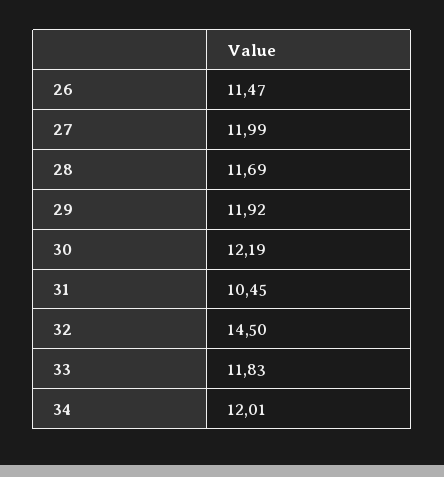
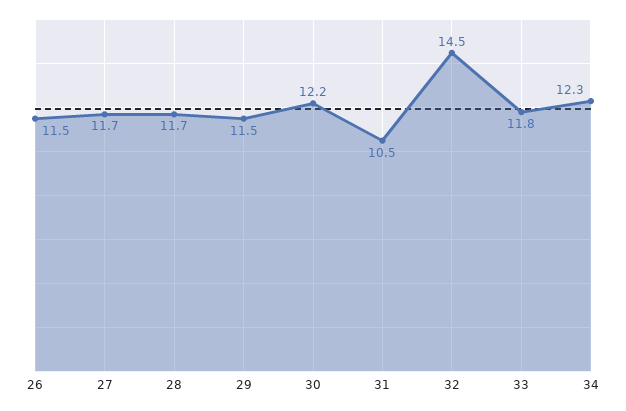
  {
    "26": 11.47,
-   "27": 11.99,
+   "27": 11.7,
    "28": 11.69,
-   "29": 11.92,
+   "29": 11.5,
    "30": 12.19,
    "31": 10.45,
    "32": 14.5,
    "33": 11.83,
-   "34": 12.01
+   "34": 12.3
  }

